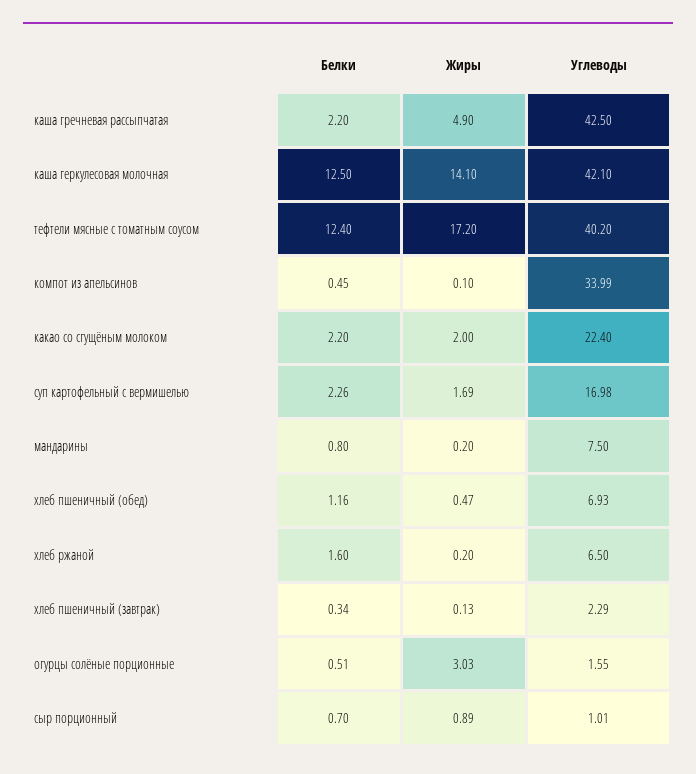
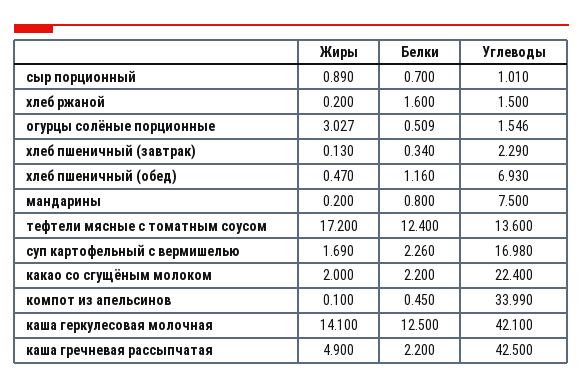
  {
    "Белки": {
      "каша гречневая рассыпчатая": 2.2,
      "каша геркулесовая молочная": 12.5,
      "тефтели мясные с томатным соусом": 12.4,
      "компот из апельсинов": 0.45,
      "какао со сгущёным молоком": 2.2,
      "суп картофельный с вермишелью": 2.26,
      "мандарины": 0.8,
      "хлеб пшеничный (обед)": 1.16,
      "хлеб ржаной": 1.6,
      "хлеб пшеничный (завтрак)": 0.34,
      "огурцы солёные порционные": 0.509,
      "сыр порционный": 0.7
    },
    "Жиры": {
      "каша гречневая рассыпчатая": 4.9,
      "каша геркулесовая молочная": 14.1,
      "тефтели мясные с томатным соусом": 17.2,
      "компот из апельсинов": 0.1,
      "какао со сгущёным молоком": 2,
      "суп картофельный с вермишелью": 1.69,
      "мандарины": 0.2,
      "хлеб пшеничный (обед)": 0.47,
      "хлеб ржаной": 0.2,
      "хлеб пшеничный (завтрак)": 0.13,
      "огурцы солёные порционные": 3.027,
      "сыр порционный": 0.89
    },
    "Углеводы": {
      "каша гречневая рассыпчатая": 42.5,
      "каша геркулесовая молочная": 42.1,
-     "тефтели мясные с томатным соусом": 40.2,
+     "тефтели мясные с томатным соусом": 13.6,
      "компот из апельсинов": 33.99,
      "какао со сгущёным молоком": 22.4,
      "суп картофельный с вермишелью": 16.98,
      "мандарины": 7.5,
      "хлеб пшеничный (обед)": 6.93,
-     "хлеб ржаной": 6.5,
+     "хлеб ржаной": 1.5,
      "хлеб пшеничный (завтрак)": 2.29,
      "огурцы солёные порционные": 1.546,
      "сыр порционный": 1.01
    }
  }

